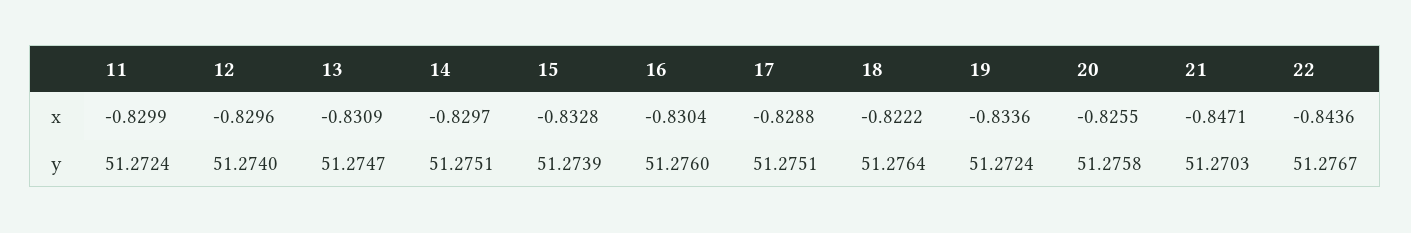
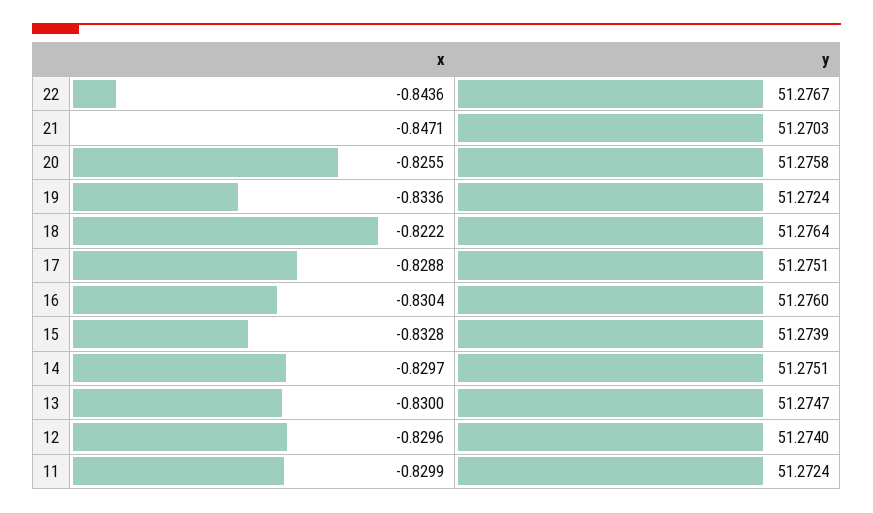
  {
    "11": {
      "x": -0.8299,
      "y": 51.2724
    },
    "12": {
      "x": -0.8296,
      "y": 51.274
    },
    "13": {
-     "x": -0.8309,
+     "x": -0.83,
      "y": 51.2747
    },
    "14": {
      "x": -0.8297,
      "y": 51.2751
    },
    "15": {
      "x": -0.8328,
      "y": 51.2739
    },
    "16": {
      "x": -0.8304,
      "y": 51.276
    },
    "17": {
      "x": -0.8288,
      "y": 51.2751
    },
    "18": {
      "x": -0.8222,
      "y": 51.2764
    },
    "19": {
      "x": -0.8336,
      "y": 51.2724
    },
    "20": {
      "x": -0.8255,
      "y": 51.2758
    },
    "21": {
      "x": -0.8471,
      "y": 51.2703
    },
    "22": {
      "x": -0.8436,
      "y": 51.2767
    }
  }

